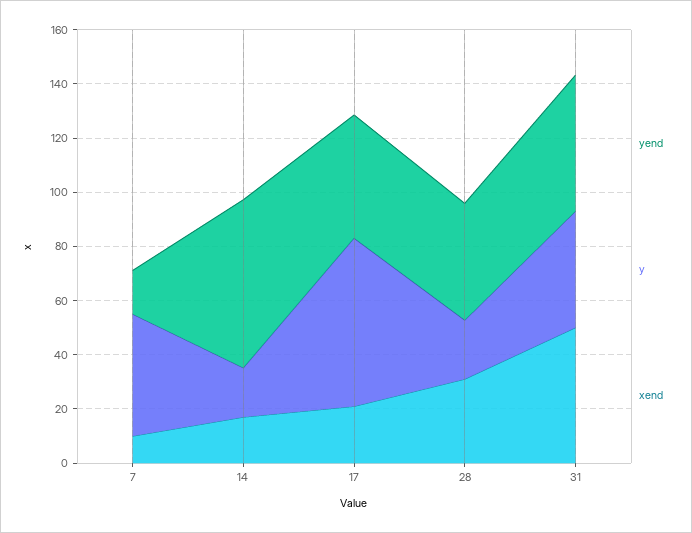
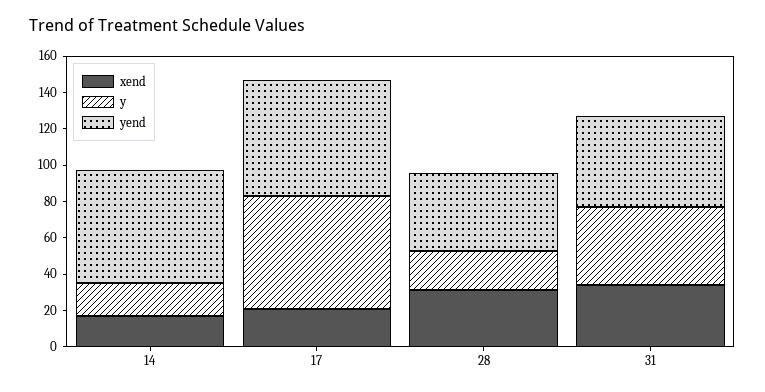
  {
    "yend": {
-     "7": 15,
      "14": 60,
-     "17": 45,
+     "17": 65,
      "28": 45,
      "31": 50
    },
    "y": {
-     "7": 45,
      "14": 20,
      "17": 60,
      "28": 20,
      "31": 45
    },
    "xend": {
-     "7": 10,
      "14": 15,
      "17": 20,
      "28": 30,
-     "31": 50
+     "31": 35
    }
  }

